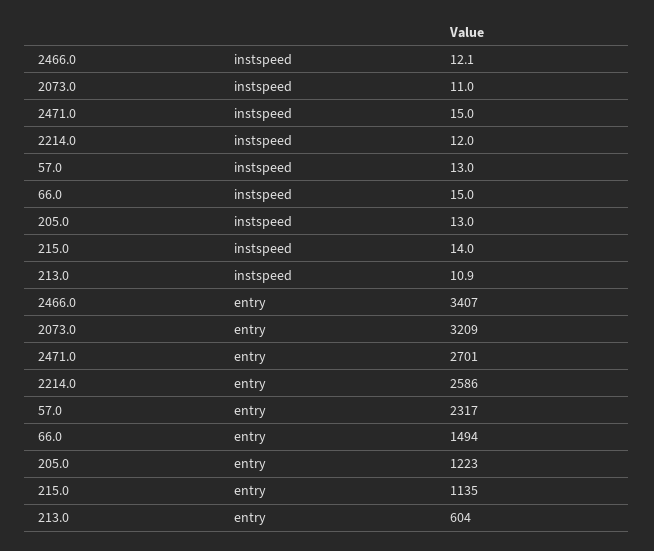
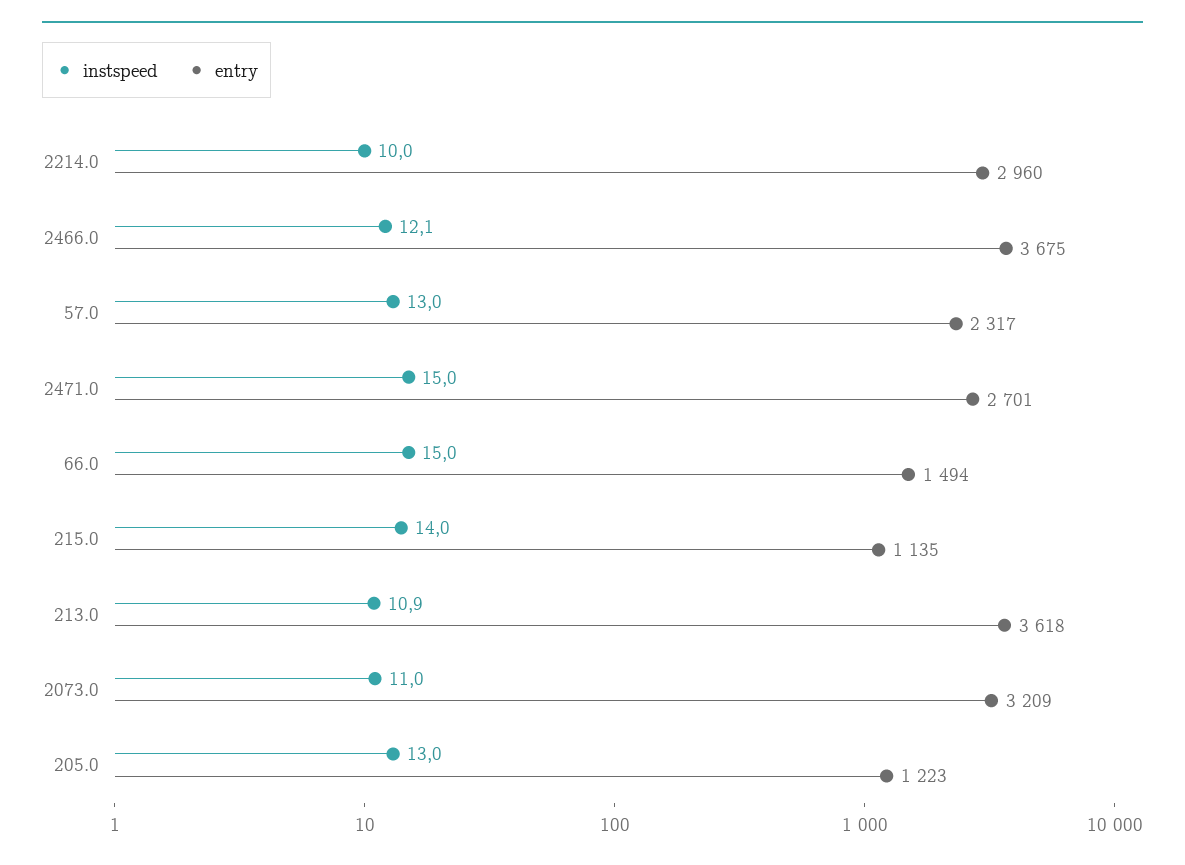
  {
    "instspeed": {
      "2466.0": 12.1,
      "2073.0": 11,
      "2471.0": 15,
-     "2214.0": 12,
+     "2214.0": 10,
      "57.0": 13,
      "66.0": 15,
      "205.0": 13,
      "215.0": 14,
      "213.0": 10.9
    },
    "entry": {
-     "2466.0": 3407,
+     "2466.0": 3675,
      "2073.0": 3209,
      "2471.0": 2701,
-     "2214.0": 2586,
+     "2214.0": 2960,
      "57.0": 2317,
      "66.0": 1494,
      "205.0": 1223,
      "215.0": 1135,
-     "213.0": 604
+     "213.0": 3618
    }
  }

